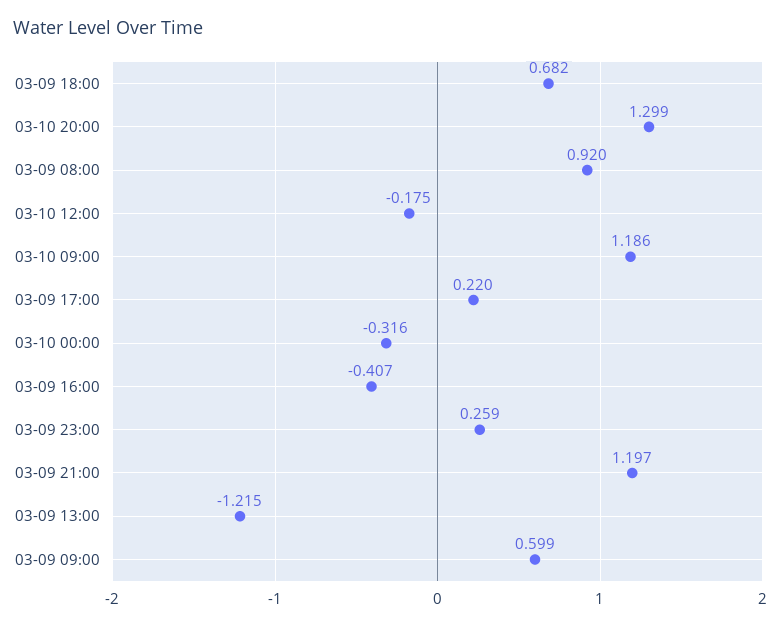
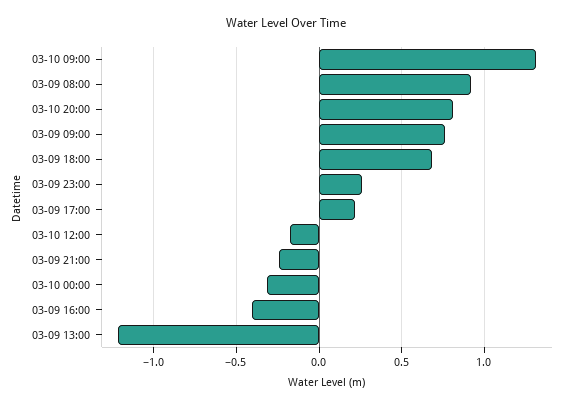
  {
    "03-09 18:00": 0.682,
-   "03-10 20:00": 1.299,
+   "03-10 20:00": 0.8,
    "03-09 08:00": 0.92,
    "03-10 12:00": -0.175,
-   "03-10 09:00": 1.186,
+   "03-10 09:00": 1.3,
    "03-09 17:00": 0.22,
    "03-10 00:00": -0.316,
    "03-09 16:00": -0.407,
    "03-09 23:00": 0.259,
-   "03-09 21:00": 1.197,
+   "03-09 21:00": -0.25,
    "03-09 13:00": -1.215,
-   "03-09 09:00": 0.599
+   "03-09 09:00": 0.75
  }

